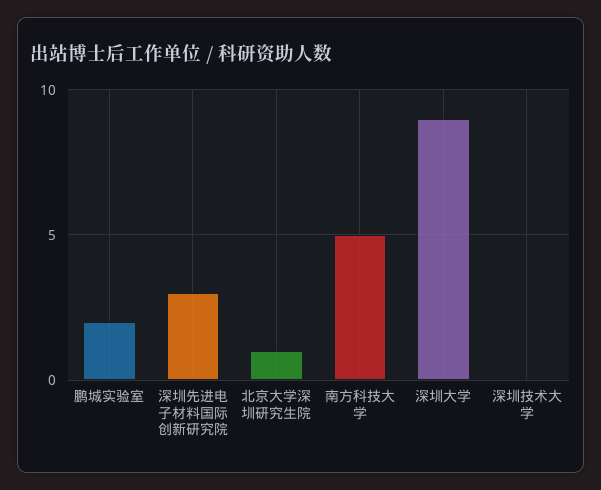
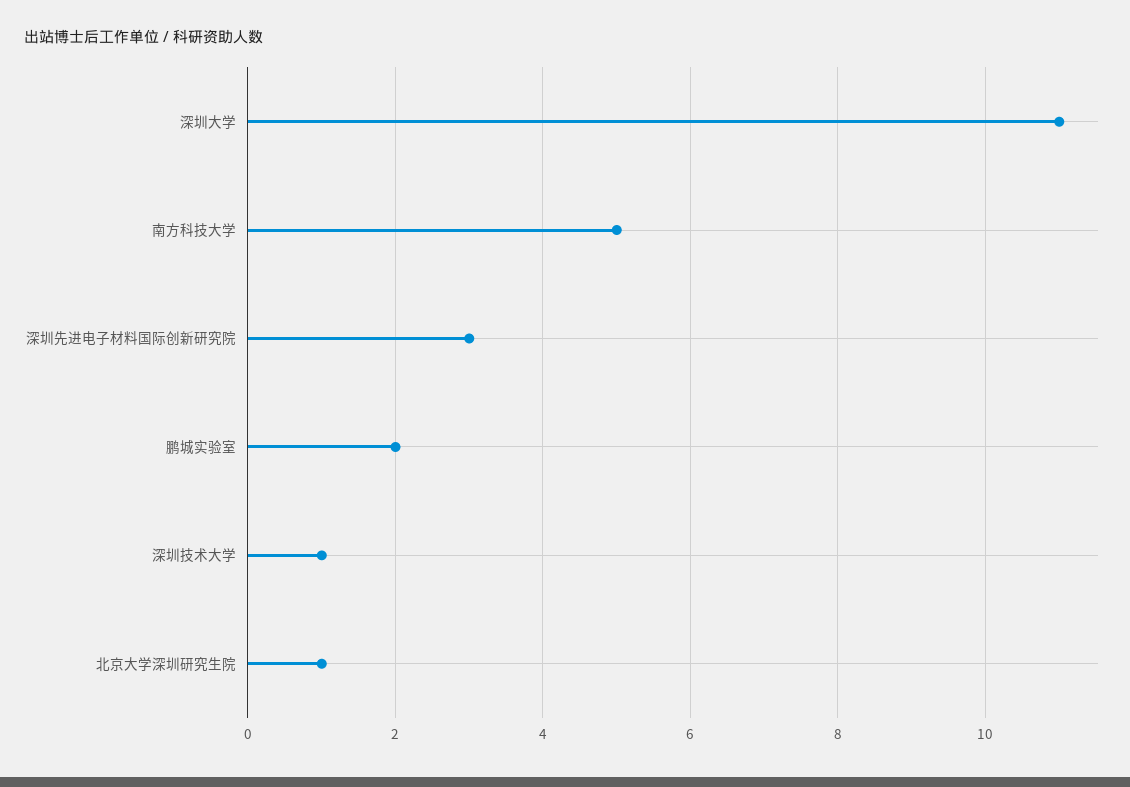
  {
    "鹏城实验室": 2,
    "深圳先进电子材料国际创新研究院": 3,
    "北京大学深圳研究生院": 1,
    "南方科技大学": 5,
-   "深圳大学": 9,
+   "深圳大学": 11,
-   "深圳技术大学": 0
+   "深圳技术大学": 1
  }

